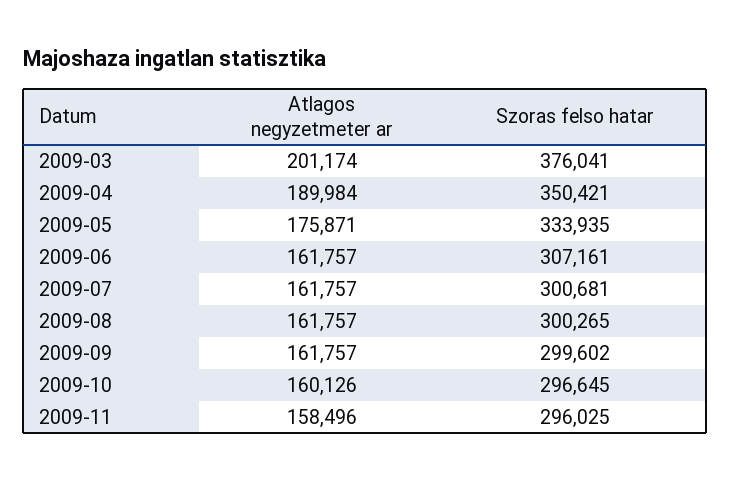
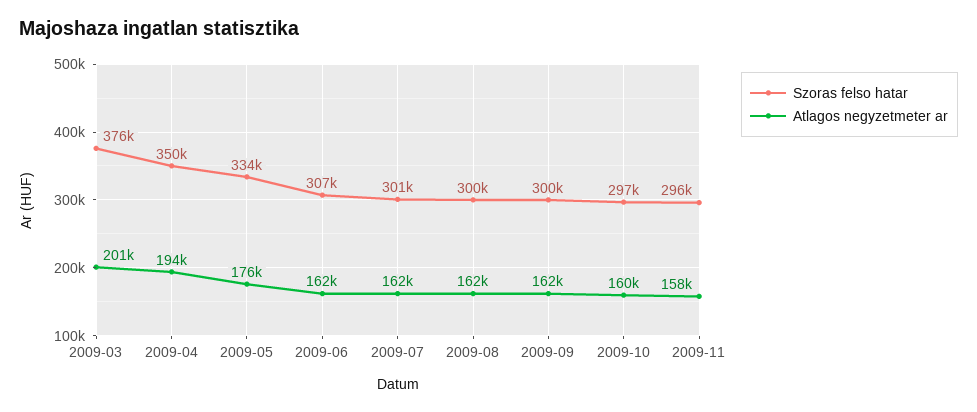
  {
    "Atlagos negyzetmeter ar": {
      "2009-03": 201174,
-     "2009-04": 189984,
+     "2009-04": 194000,
      "2009-05": 175871,
      "2009-06": 161757,
      "2009-07": 161757,
      "2009-08": 161757,
      "2009-09": 161757,
      "2009-10": 160126,
      "2009-11": 158496
    },
    "Szoras felso hatar": {
      "2009-03": 376041,
      "2009-04": 350421,
      "2009-05": 333935,
      "2009-06": 307161,
      "2009-07": 300681,
      "2009-08": 300265,
      "2009-09": 299602,
      "2009-10": 296645,
      "2009-11": 296025
    }
  }

